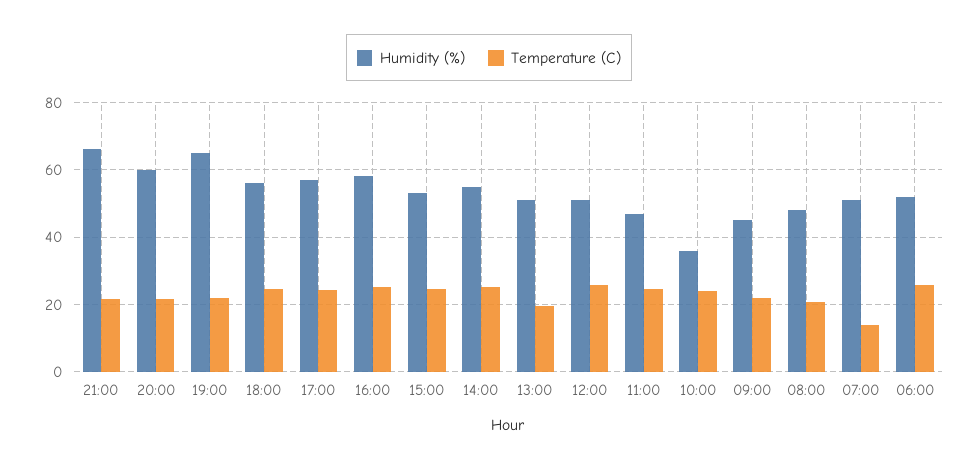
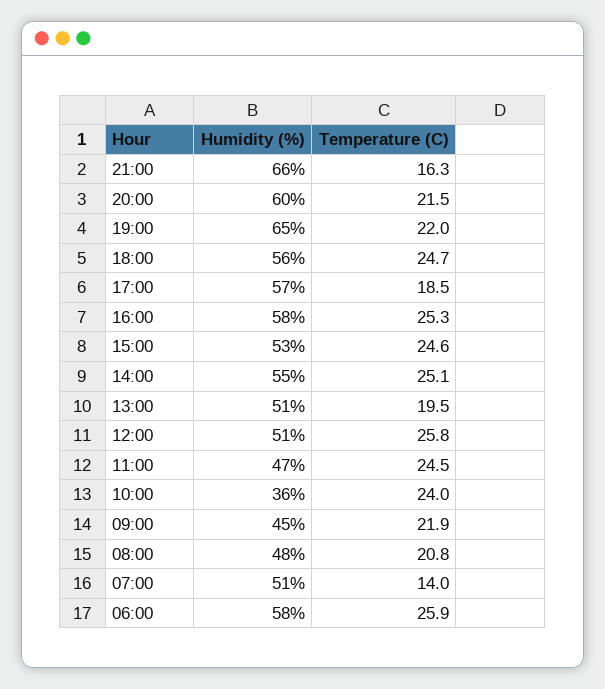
  {
    "Humidity (%)": {
      "21:00": 66,
      "20:00": 60,
      "19:00": 65,
      "18:00": 56,
      "17:00": 57,
      "16:00": 58,
      "15:00": 53,
      "14:00": 55,
      "13:00": 51,
      "12:00": 51,
      "11:00": 47,
      "10:00": 36,
      "09:00": 45,
      "08:00": 48,
      "07:00": 51,
-     "06:00": 52
+     "06:00": 58
    },
    "Temperature (C)": {
-     "21:00": 22,
+     "21:00": 16.3,
      "20:00": 21.5,
      "19:00": 22,
      "18:00": 24.7,
-     "17:00": 24,
+     "17:00": 18.5,
      "16:00": 25.3,
      "15:00": 24.6,
      "14:00": 25.1,
      "13:00": 19.5,
      "12:00": 25.8,
      "11:00": 24.5,
      "10:00": 24,
      "09:00": 21.9,
      "08:00": 20.8,
      "07:00": 14,
      "06:00": 25.9
    }
  }

